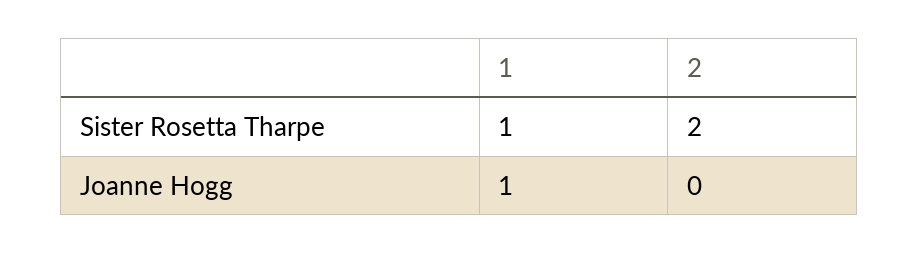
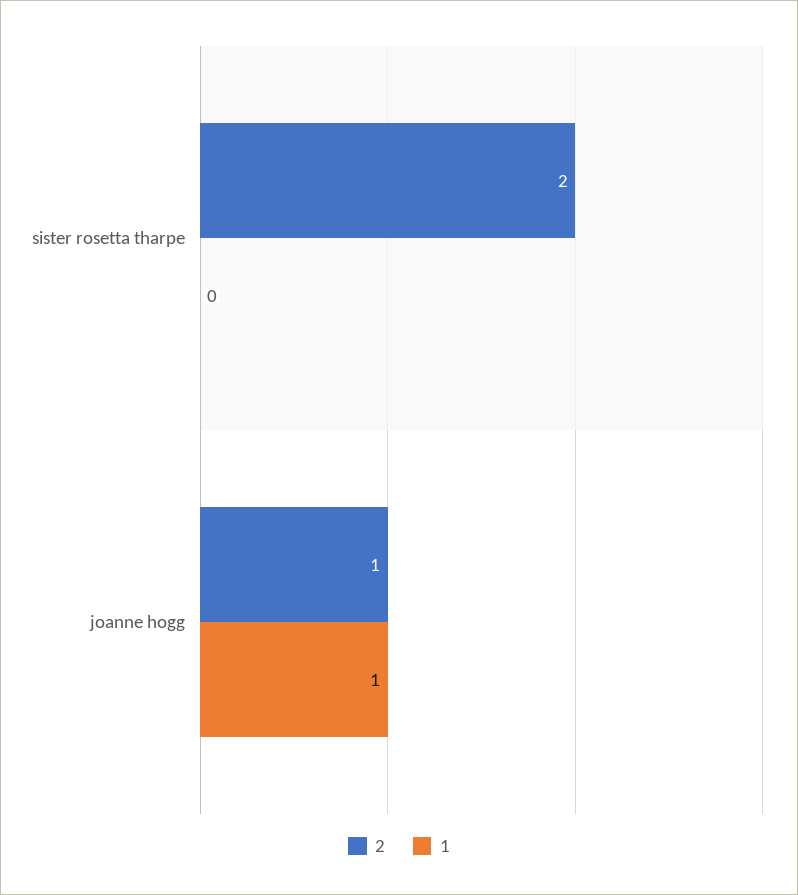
  {
    "1": {
-     "Sister Rosetta Tharpe": 1,
+     "Sister Rosetta Tharpe": 0,
      "Joanne Hogg": 1
    },
    "2": {
      "Sister Rosetta Tharpe": 2,
-     "Joanne Hogg": 0
+     "Joanne Hogg": 1
    }
  }

